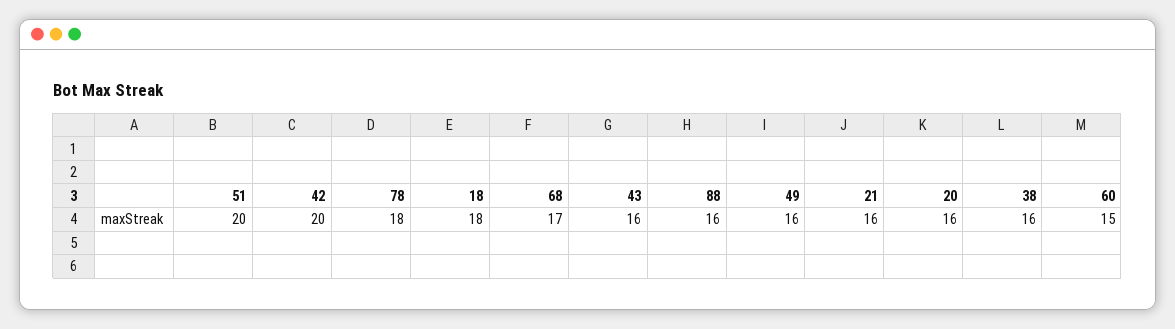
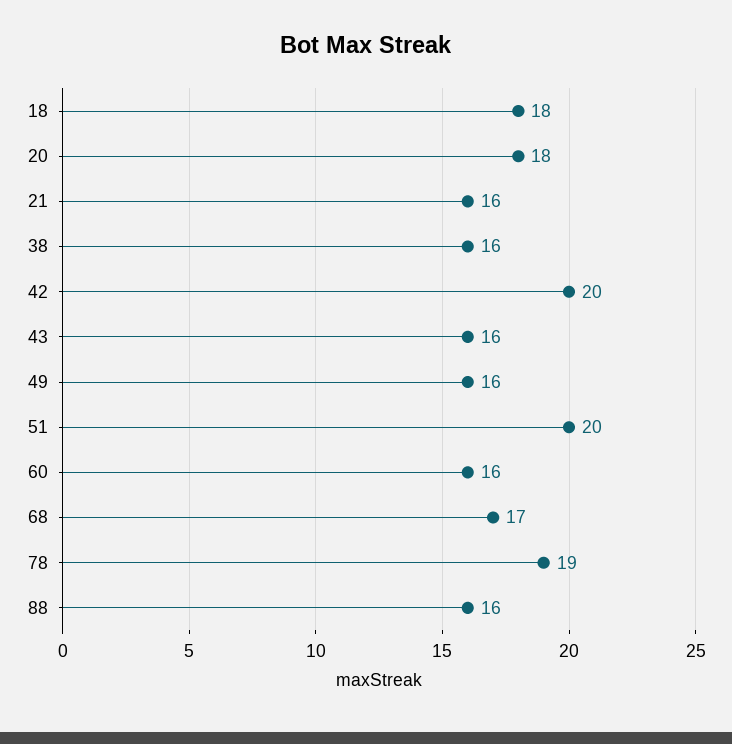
  {
    "51": 20,
    "42": 20,
-   "78": 18,
+   "78": 19,
    "18": 18,
    "68": 17,
    "43": 16,
    "88": 16,
    "49": 16,
    "21": 16,
-   "20": 16,
+   "20": 18,
    "38": 16,
-   "60": 15
+   "60": 16
  }

